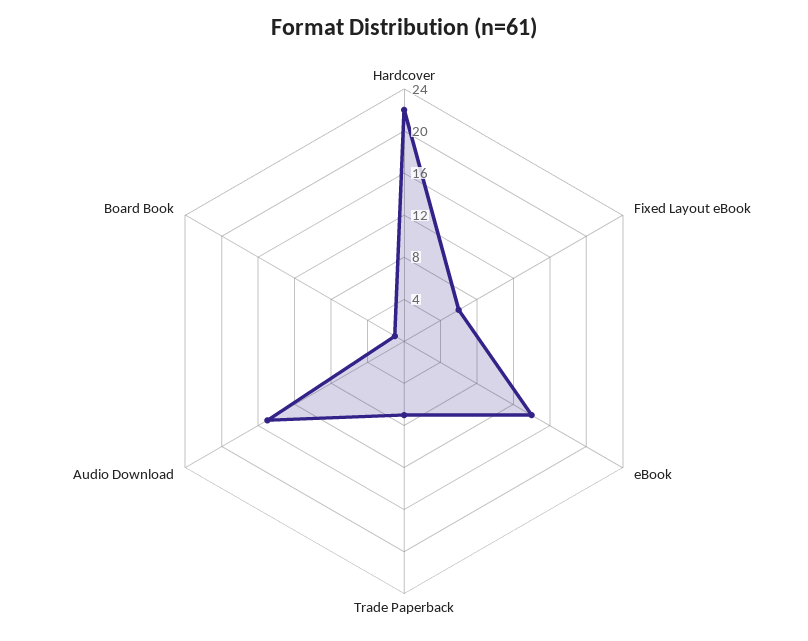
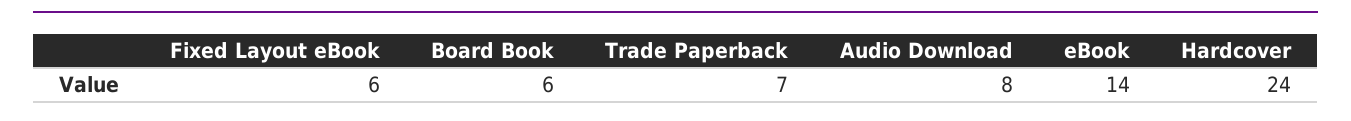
  {
-   "Hardcover": 22,
+   "Hardcover": 24,
    "Fixed Layout eBook": 6,
    "eBook": 14,
    "Trade Paperback": 7,
-   "Audio Download": 15,
+   "Audio Download": 8,
-   "Board Book": 1
+   "Board Book": 6
  }

